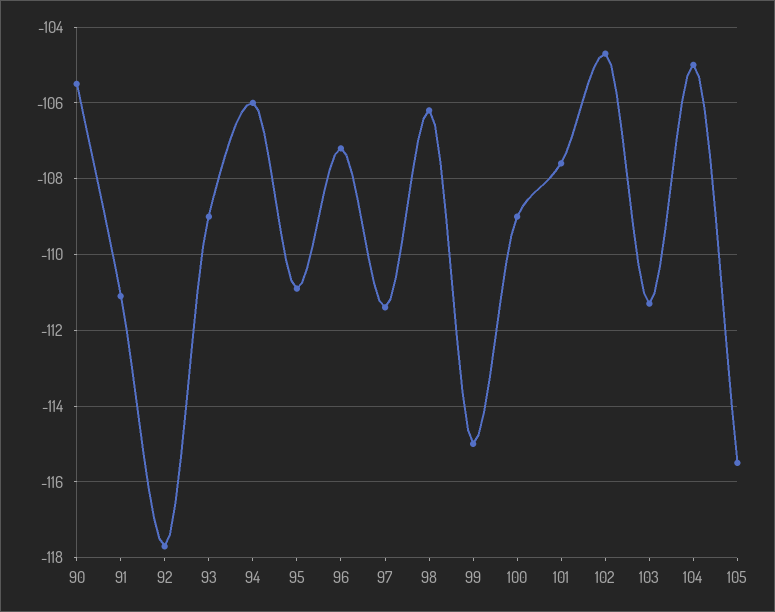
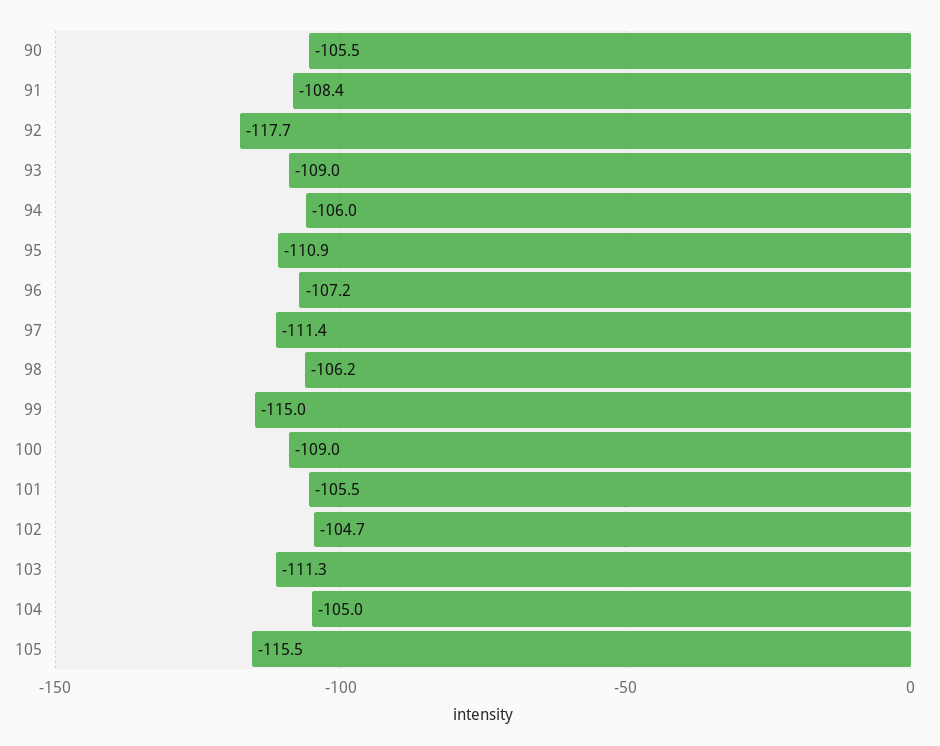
  {
    "90": -105.5,
-   "91": -111,
+   "91": -108.4,
    "92": -117.7,
    "93": -109,
    "94": -106,
    "95": -110.9,
    "96": -107.2,
    "97": -111.4,
    "98": -106.2,
    "99": -115,
    "100": -109,
-   "101": -107.5,
+   "101": -105.5,
    "102": -104.7,
    "103": -111.3,
    "104": -105,
    "105": -115.5
  }

